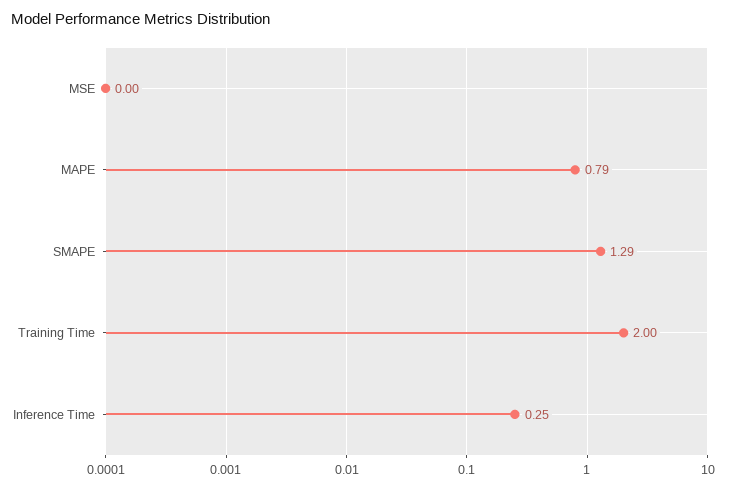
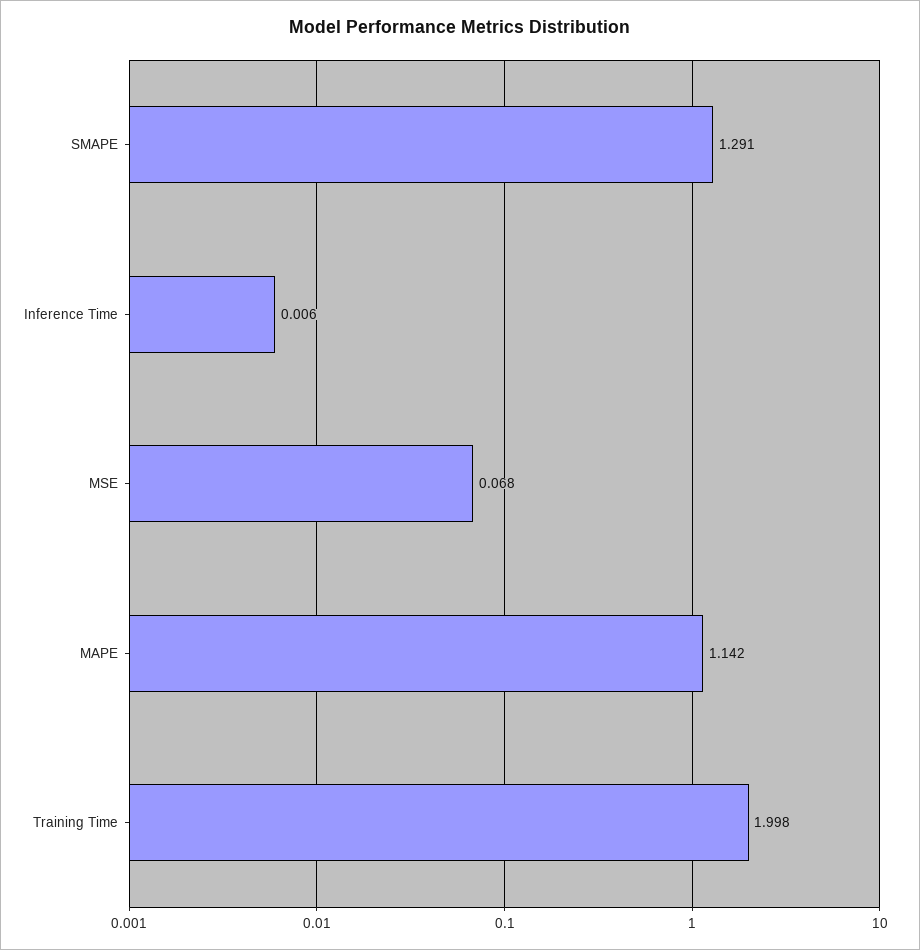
  {
-   "MSE": 0,
+   "MSE": 0.068,
-   "MAPE": 0.79,
+   "MAPE": 1.142,
    "SMAPE": 1.291,
    "Training Time": 1.998,
-   "Inference Time": 0.25
+   "Inference Time": 0.006
  }

